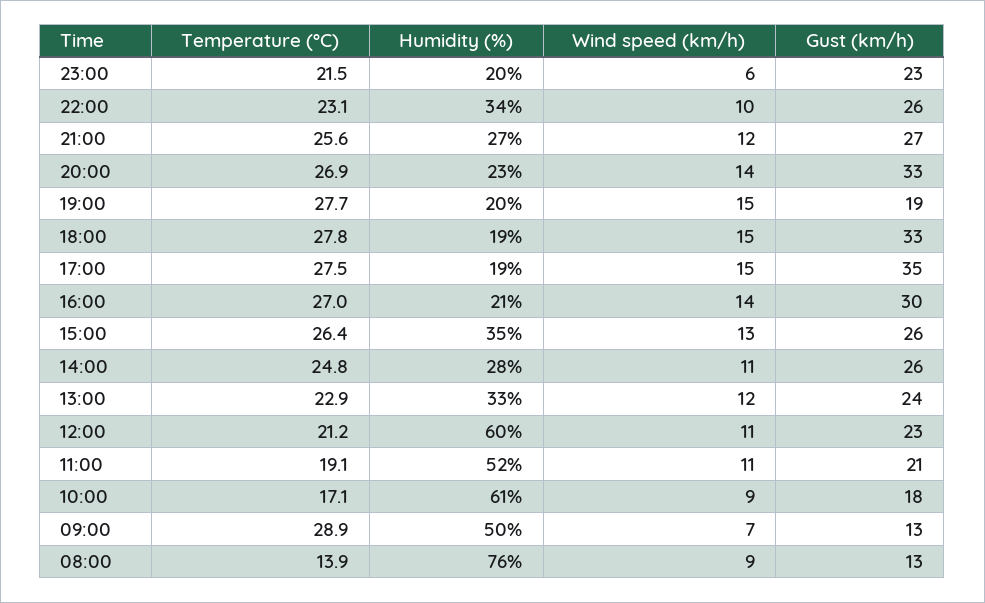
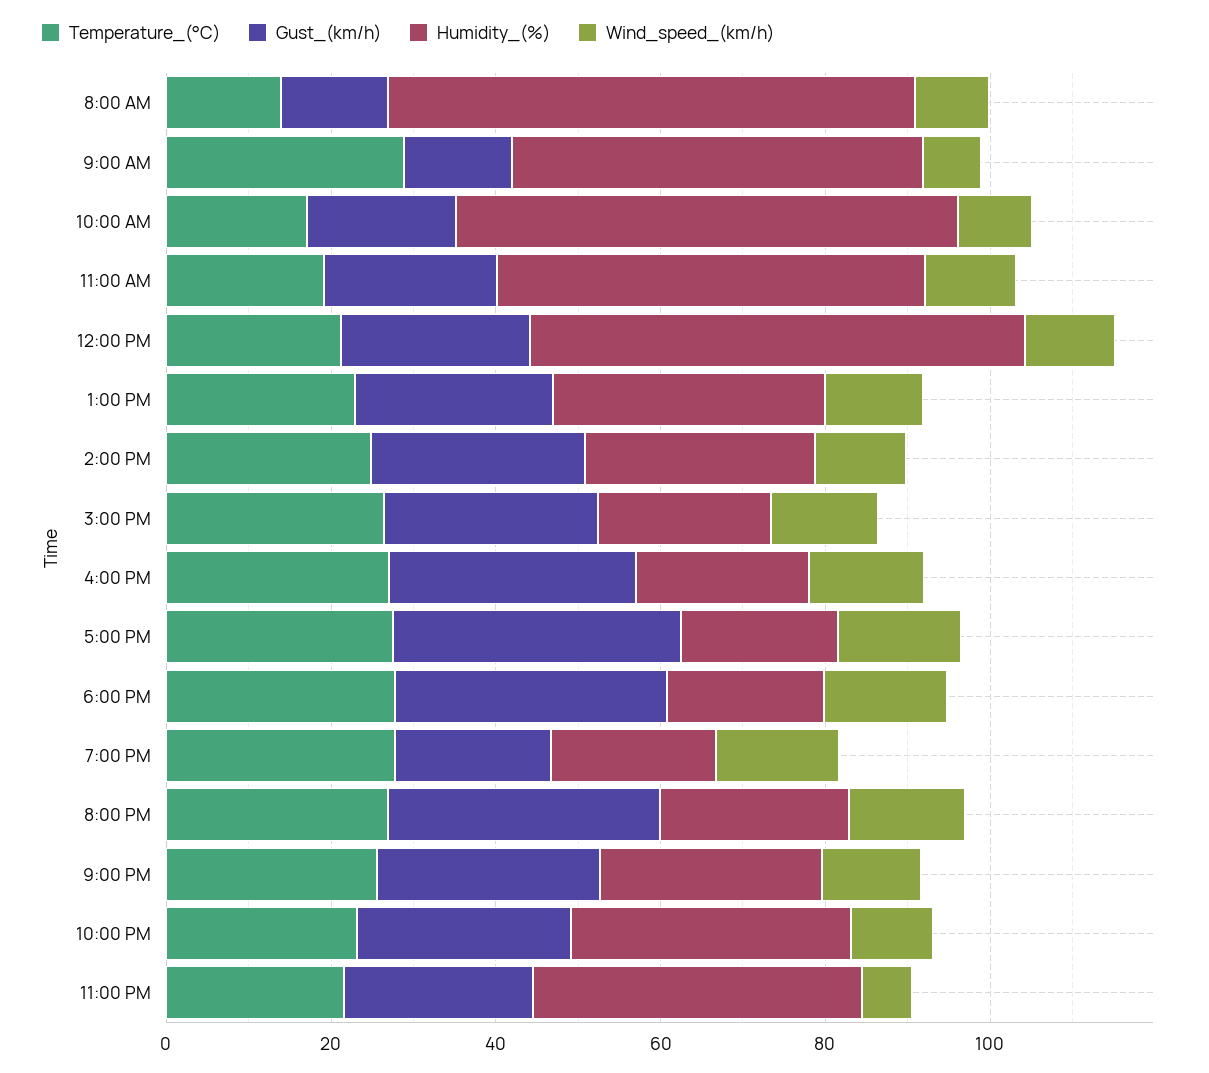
  {
    "Temperature (°C)": {
      "23:00": 21.5,
      "22:00": 23.1,
      "21:00": 25.6,
      "20:00": 26.9,
      "19:00": 27.7,
      "18:00": 27.8,
      "17:00": 27.5,
      "16:00": 27,
      "15:00": 26.4,
      "14:00": 24.8,
      "13:00": 22.9,
      "12:00": 21.2,
      "11:00": 19.1,
      "10:00": 17.1,
      "09:00": 28.9,
      "08:00": 13.9
    },
    "Humidity (%)": {
-     "23:00": 20,
+     "23:00": 40,
      "22:00": 34,
      "21:00": 27,
      "20:00": 23,
      "19:00": 20,
      "18:00": 19,
      "17:00": 19,
      "16:00": 21,
-     "15:00": 35,
+     "15:00": 20,
      "14:00": 28,
      "13:00": 33,
      "12:00": 60,
      "11:00": 52,
      "10:00": 61,
      "09:00": 50,
-     "08:00": 76
+     "08:00": 65
    },
    "Wind speed (km/h)": {
      "23:00": 6,
      "22:00": 10,
      "21:00": 12,
      "20:00": 14,
      "19:00": 15,
      "18:00": 15,
      "17:00": 15,
      "16:00": 14,
      "15:00": 13,
      "14:00": 11,
      "13:00": 12,
      "12:00": 11,
      "11:00": 11,
      "10:00": 9,
      "09:00": 7,
      "08:00": 9
    },
    "Gust (km/h)": {
      "23:00": 23,
      "22:00": 26,
      "21:00": 27,
      "20:00": 33,
      "19:00": 19,
      "18:00": 33,
      "17:00": 35,
      "16:00": 30,
      "15:00": 26,
      "14:00": 26,
      "13:00": 24,
      "12:00": 23,
      "11:00": 21,
      "10:00": 18,
      "09:00": 13,
      "08:00": 13
    }
  }

